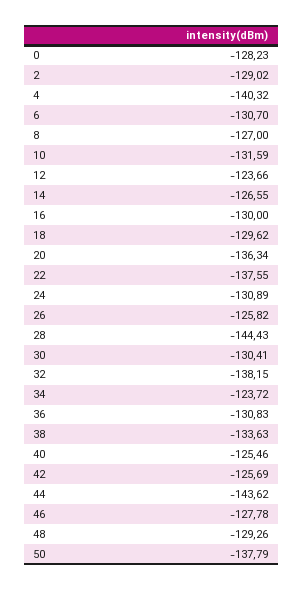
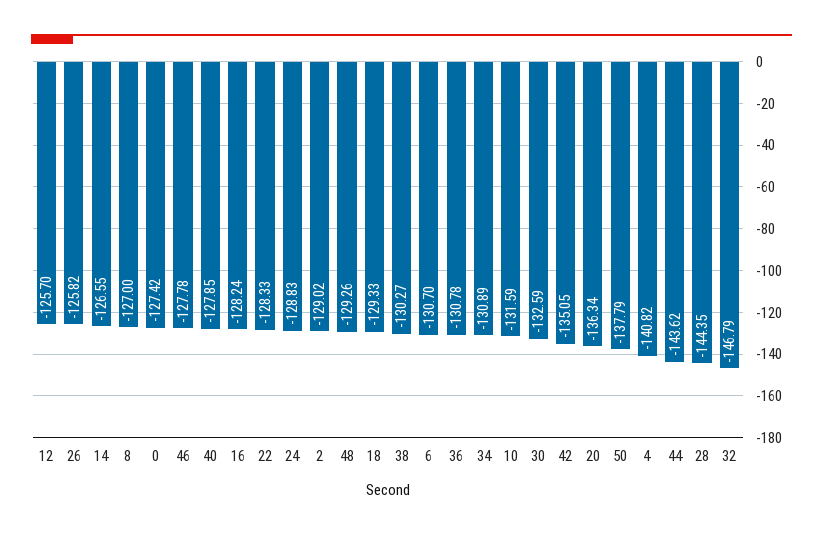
  {
-   "0": -128.23,
+   "0": -127.42,
    "2": -129.02,
-   "4": -140.32,
+   "4": -140.82,
    "6": -130.7,
    "8": -127,
    "10": -131.59,
-   "12": -123.66,
+   "12": -125.7,
    "14": -126.55,
-   "16": -130,
+   "16": -128.24,
-   "18": -129.62,
+   "18": -129.33,
    "20": -136.34,
-   "22": -137.55,
+   "22": -128.33,
-   "24": -130.89,
+   "24": -128.83,
    "26": -125.82,
-   "28": -144.43,
+   "28": -144.35,
-   "30": -130.41,
+   "30": -132.59,
-   "32": -138.15,
+   "32": -146.79,
-   "34": -123.72,
+   "34": -130.89,
-   "36": -130.83,
+   "36": -130.78,
-   "38": -133.63,
+   "38": -130.27,
-   "40": -125.46,
+   "40": -127.85,
-   "42": -125.69,
+   "42": -135.05,
    "44": -143.62,
    "46": -127.78,
    "48": -129.26,
    "50": -137.79
  }

